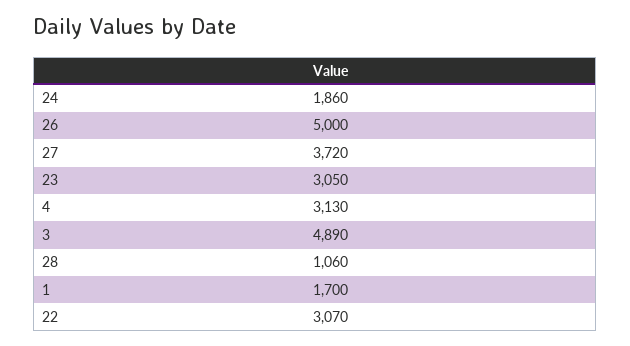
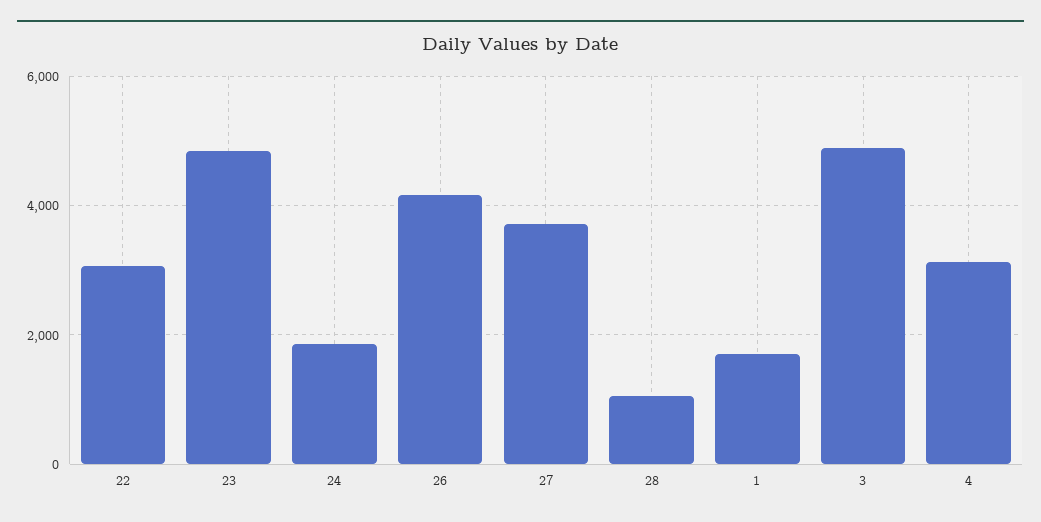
  {
    "24": 1860,
-   "26": 5000,
+   "26": 4200,
    "27": 3720,
-   "23": 3050,
+   "23": 4800,
    "4": 3130,
    "3": 4890,
    "28": 1060,
    "1": 1700,
    "22": 3070
  }

